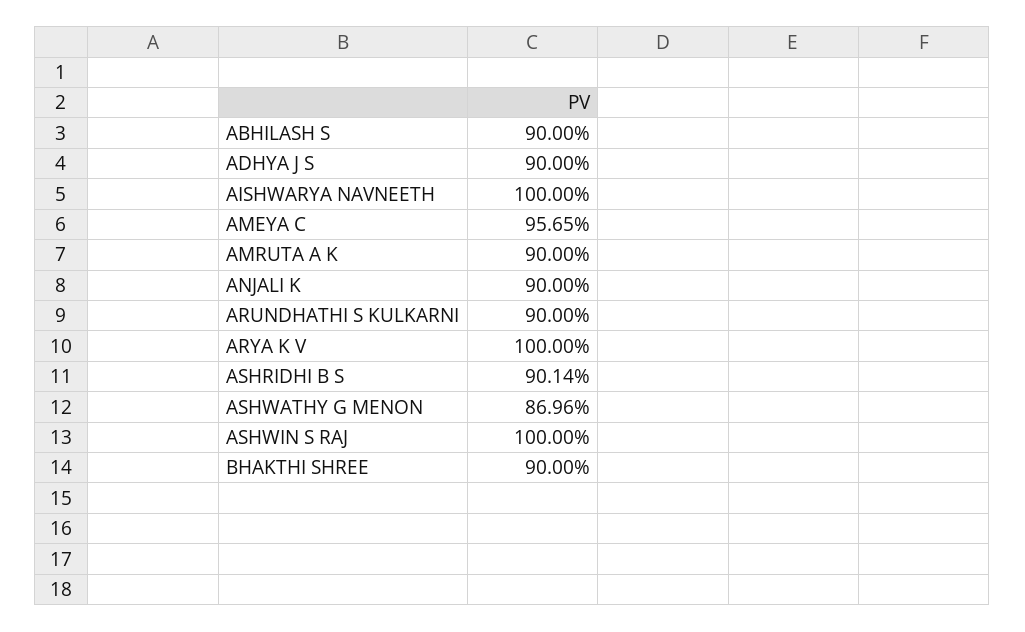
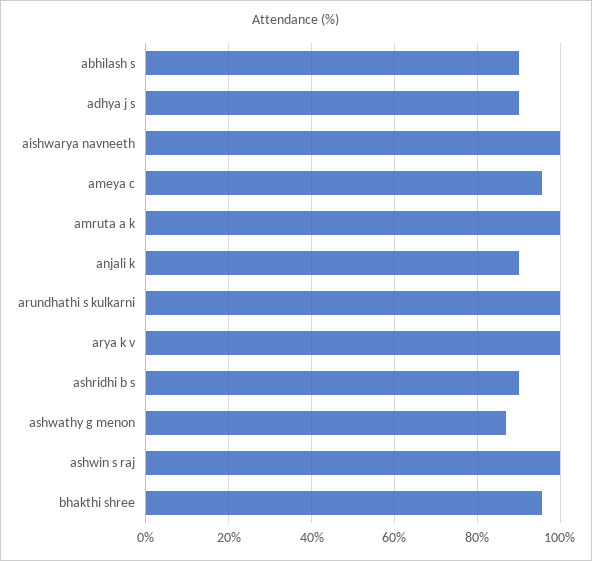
  {
    "ABHILASH S": 90,
    "ADHYA J S": 90,
    "AISHWARYA NAVNEETH": 100,
    "AMEYA C": 95.65,
-   "AMRUTA A K": 90,
+   "AMRUTA A K": 100,
    "ANJALI K": 90,
-   "ARUNDHATHI S KULKARNI": 90,
+   "ARUNDHATHI S KULKARNI": 100,
    "ARYA K V": 100,
    "ASHRIDHI B S": 90.14,
    "ASHWATHY G MENON": 86.96,
    "ASHWIN S RAJ": 100,
-   "BHAKTHI SHREE": 90
+   "BHAKTHI SHREE": 96
  }

